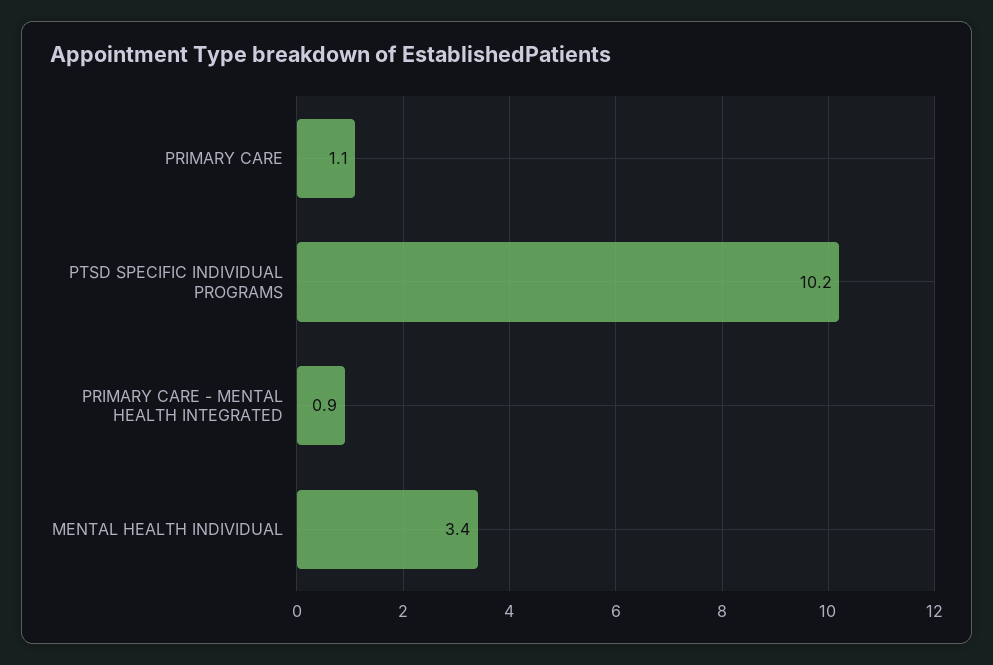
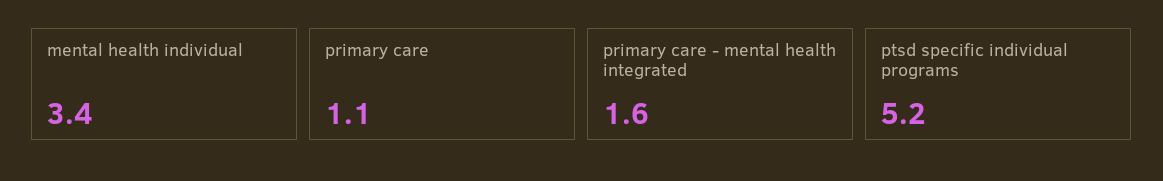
  {
    "PRIMARY CARE": 1.1,
-   "PTSD SPECIFIC INDIVIDUAL PROGRAMS": 10.2,
+   "PTSD SPECIFIC INDIVIDUAL PROGRAMS": 5.2,
-   "PRIMARY CARE - MENTAL HEALTH INTEGRATED": 0.9,
+   "PRIMARY CARE - MENTAL HEALTH INTEGRATED": 1.6,
    "MENTAL HEALTH INDIVIDUAL": 3.4
  }

